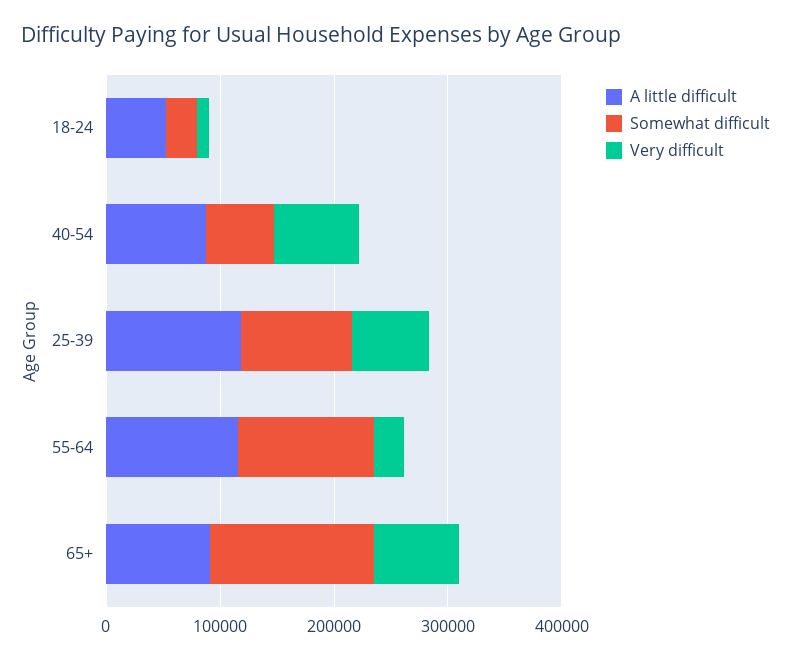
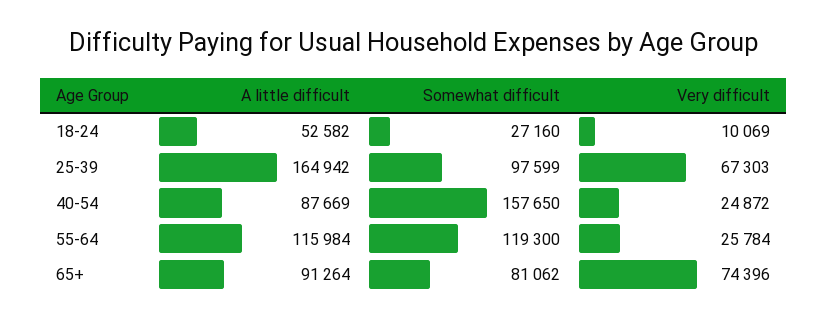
  {
    "A little difficult": {
      "18-24": 52582,
      "40-54": 87669,
-     "25-39": 120000,
+     "25-39": 164942,
      "55-64": 115984,
      "65+": 91264
    },
    "Somewhat difficult": {
      "18-24": 27160,
-     "40-54": 60000,
+     "40-54": 157650,
      "25-39": 97599,
      "55-64": 119300,
-     "65+": 140000
+     "65+": 81062
    },
    "Very difficult": {
      "18-24": 10069,
-     "40-54": 80000,
+     "40-54": 24872,
      "25-39": 67303,
      "55-64": 25784,
      "65+": 74396
    }
  }

